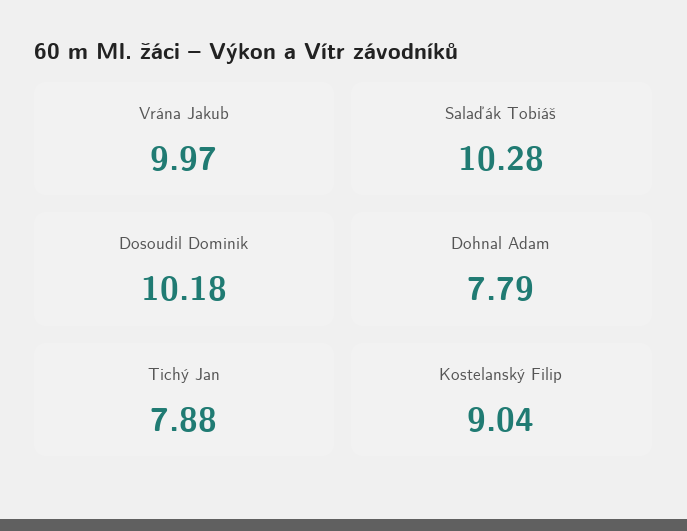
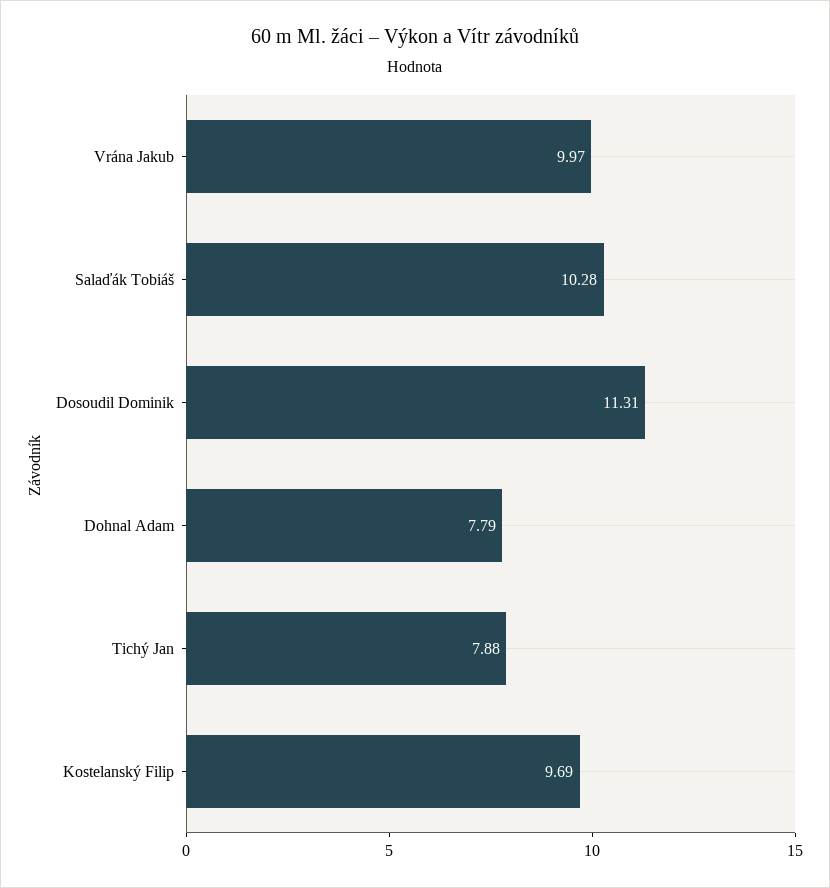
  {
    "Vrána Jakub": 9.97,
    "Salaďák Tobiáš": 10.28,
-   "Dosoudil Dominik": 10.18,
+   "Dosoudil Dominik": 11.31,
    "Dohnal Adam": 7.79,
    "Tichý Jan": 7.88,
-   "Kostelanský Filip": 9.04
+   "Kostelanský Filip": 9.69
  }

